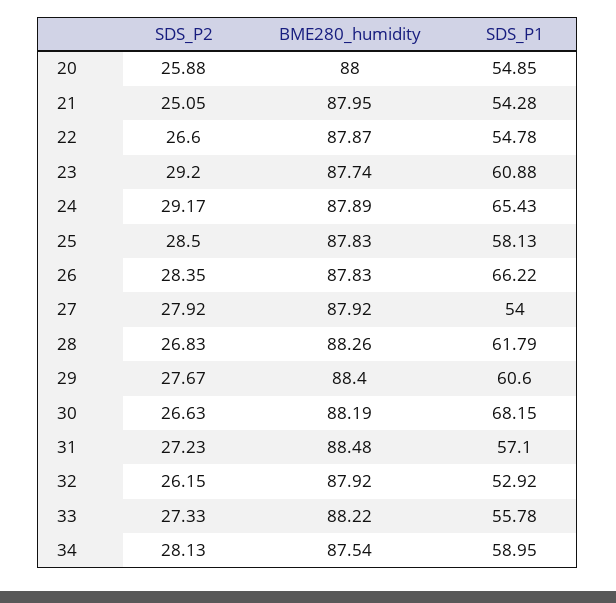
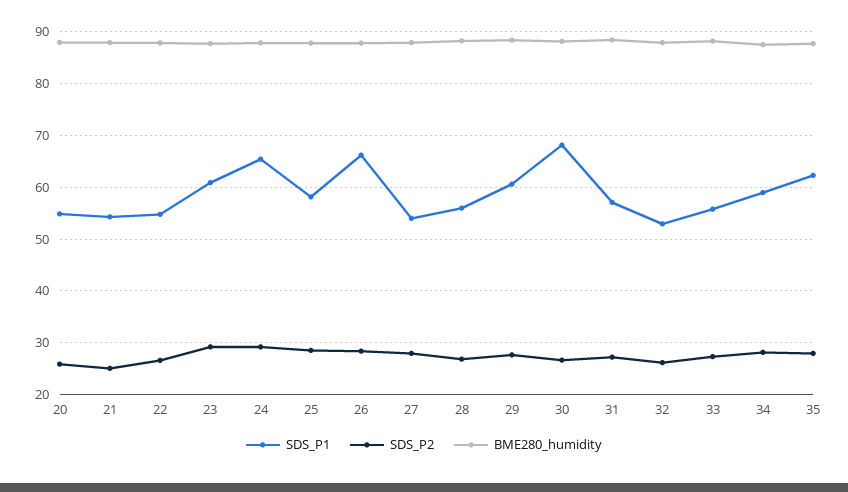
  {
    "SDS_P2": {
      "20": 25.88,
      "21": 25.05,
      "22": 26.6,
      "23": 29.2,
      "24": 29.17,
      "25": 28.5,
      "26": 28.35,
      "27": 27.92,
      "28": 26.83,
      "29": 27.67,
      "30": 26.63,
      "31": 27.23,
      "32": 26.15,
      "33": 27.33,
-     "34": 28.13
+     "34": 28.13,
+     "35": 28
    },
    "BME280_humidity": {
      "20": 88,
      "21": 87.95,
      "22": 87.87,
      "23": 87.74,
      "24": 87.89,
      "25": 87.83,
      "26": 87.83,
      "27": 87.92,
      "28": 88.26,
      "29": 88.4,
      "30": 88.19,
      "31": 88.48,
      "32": 87.92,
      "33": 88.22,
-     "34": 87.54
+     "34": 87.54,
+     "35": 88
    },
    "SDS_P1": {
      "20": 54.85,
      "21": 54.28,
      "22": 54.78,
      "23": 60.88,
      "24": 65.43,
      "25": 58.13,
      "26": 66.22,
      "27": 54,
-     "28": 61.79,
+     "28": 56,
      "29": 60.6,
      "30": 68.15,
      "31": 57.1,
      "32": 52.92,
      "33": 55.78,
-     "34": 58.95
+     "34": 58.95,
+     "35": 62
    }
  }

